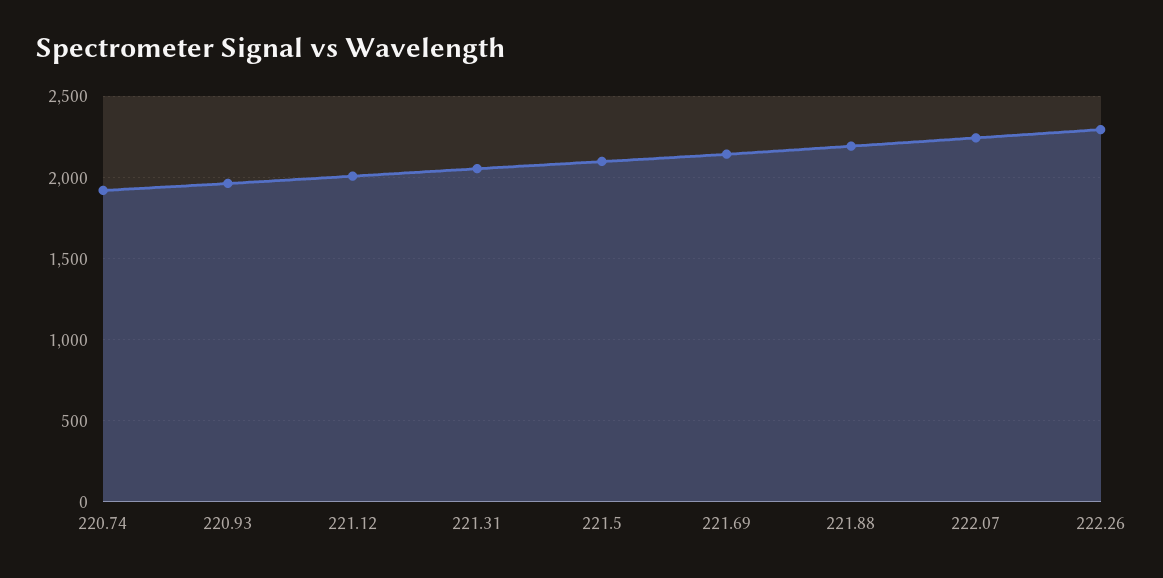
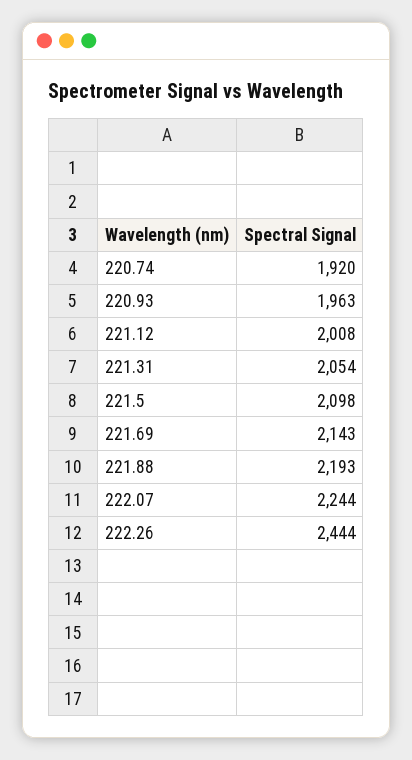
  {
    "220.74": 1920,
    "220.93": 1963,
    "221.12": 2008,
    "221.31": 2054,
    "221.5": 2098,
    "221.69": 2143,
    "221.88": 2193,
    "222.07": 2244,
-   "222.26": 2300
+   "222.26": 2444
  }

